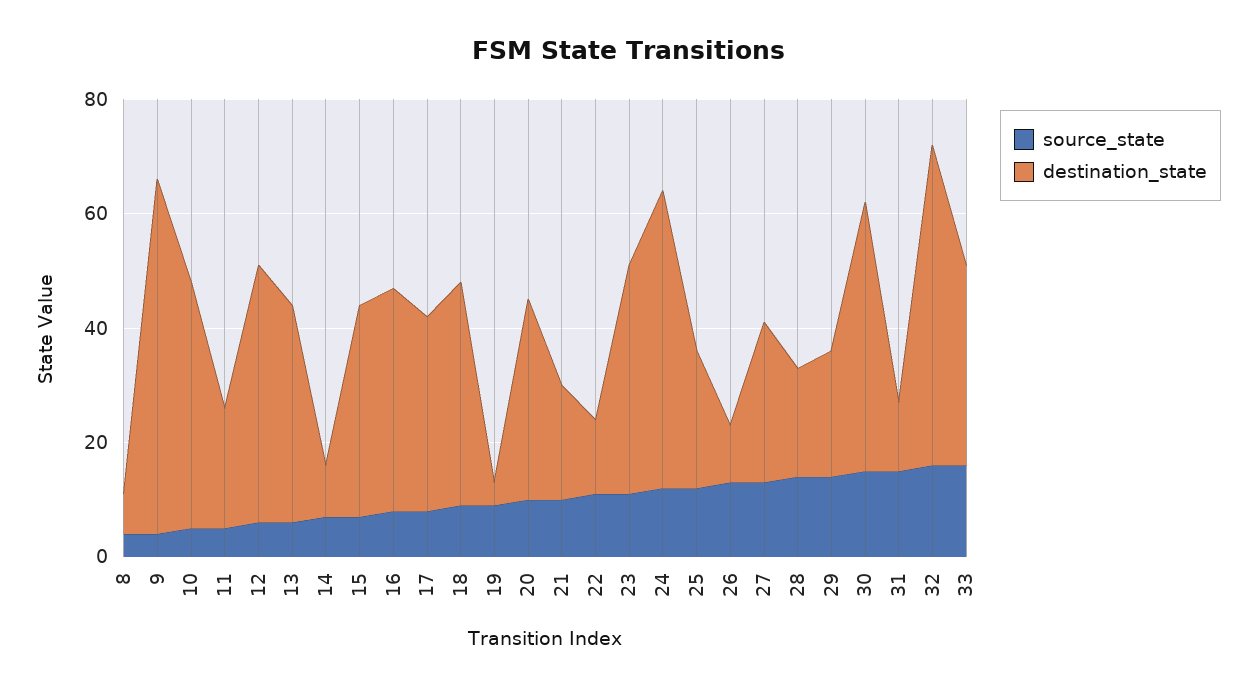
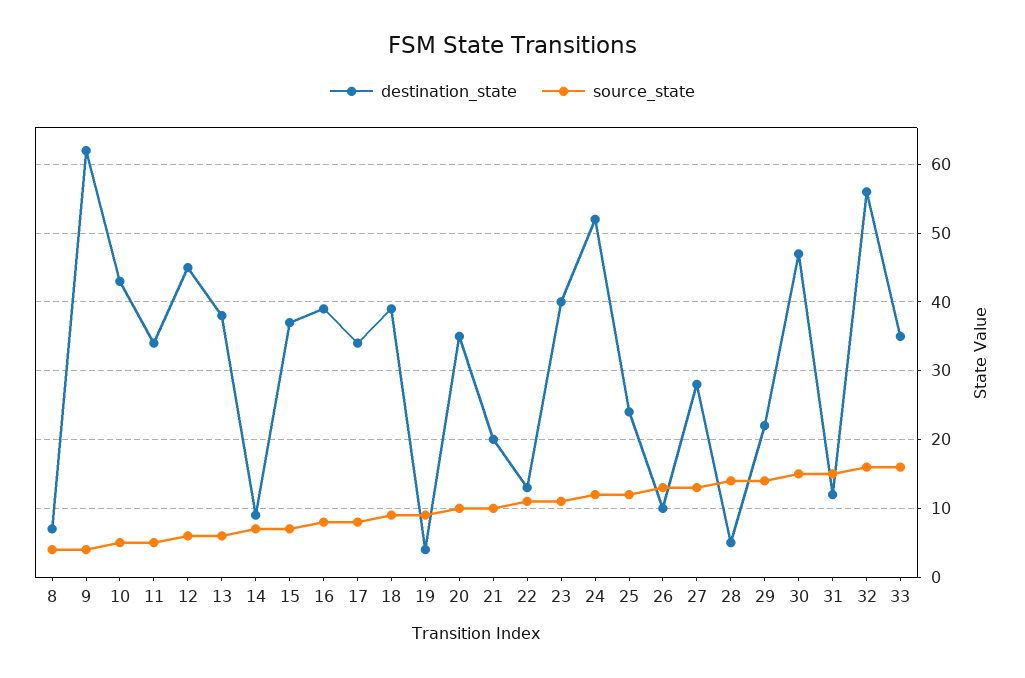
  {
    "source_state": {
      "8": 4,
      "9": 4,
      "10": 5,
      "11": 5,
      "12": 6,
      "13": 6,
      "14": 7,
      "15": 7,
      "16": 8,
      "17": 8,
      "18": 9,
      "19": 9,
      "20": 10,
      "21": 10,
      "22": 11,
      "23": 11,
      "24": 12,
      "25": 12,
      "26": 13,
      "27": 13,
      "28": 14,
      "29": 14,
      "30": 15,
      "31": 15,
      "32": 16,
      "33": 16
    },
    "destination_state": {
      "8": 7,
      "9": 62,
      "10": 43,
-     "11": 20,
+     "11": 34,
      "12": 45,
      "13": 38,
      "14": 9,
      "15": 37,
      "16": 39,
      "17": 34,
      "18": 39,
      "19": 4,
      "20": 35,
      "21": 20,
      "22": 13,
      "23": 40,
      "24": 52,
      "25": 24,
      "26": 10,
      "27": 28,
-     "28": 20,
+     "28": 5,
      "29": 22,
      "30": 47,
      "31": 12,
      "32": 56,
      "33": 35
    }
  }

